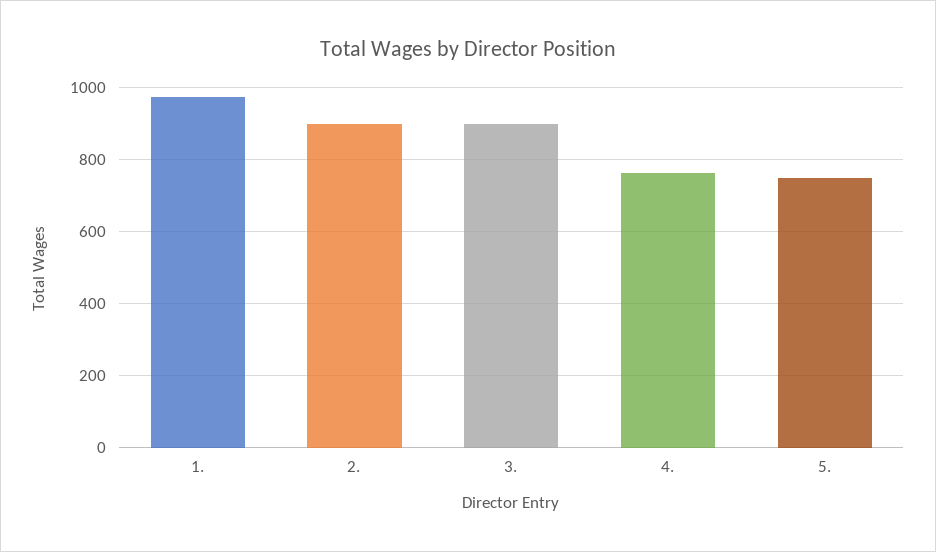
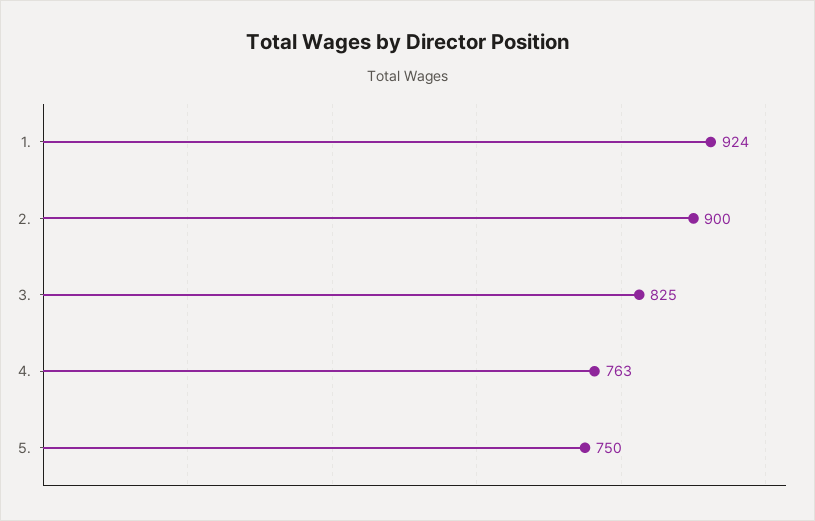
  {
-   "1.": 980,
+   "1.": 924,
    "2.": 900,
-   "3.": 900,
+   "3.": 825,
    "4.": 763,
    "5.": 750
  }

